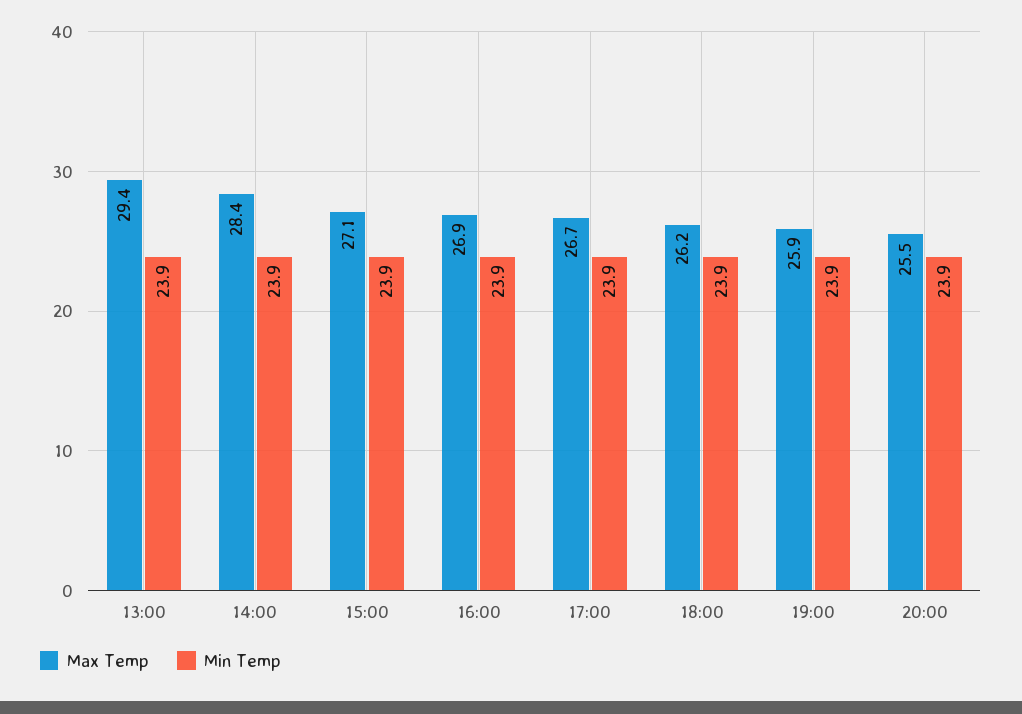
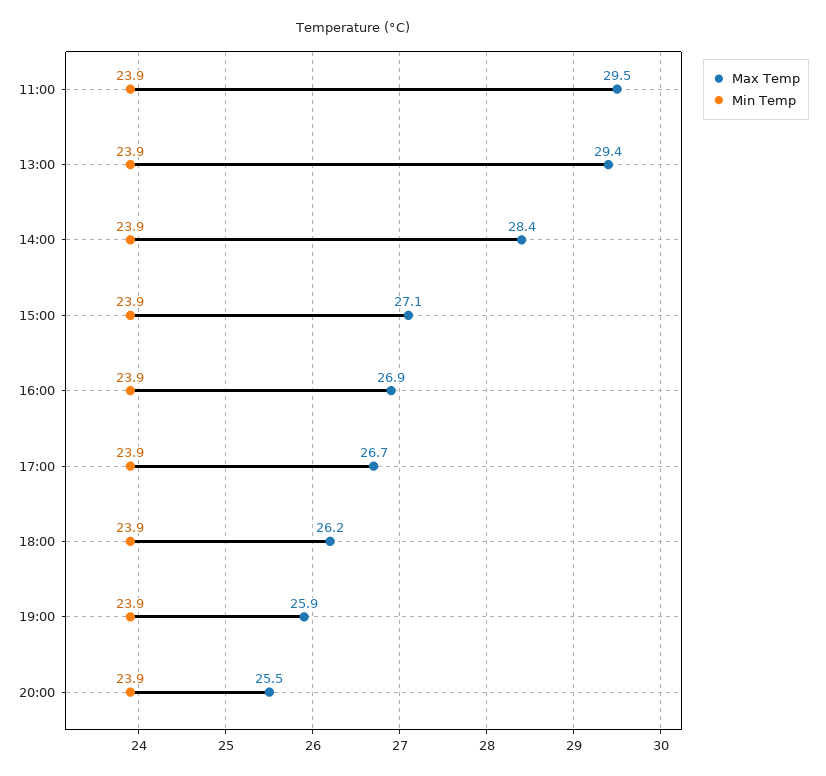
  {
    "Max Temp": {
      "13:00": 29.4,
      "14:00": 28.4,
      "15:00": 27.1,
      "16:00": 26.9,
      "17:00": 26.7,
      "18:00": 26.2,
      "19:00": 25.9,
-     "20:00": 25.5
+     "20:00": 25.5,
+     "11:00": 29.5
    },
    "Min Temp": {
      "13:00": 23.9,
      "14:00": 23.9,
      "15:00": 23.9,
      "16:00": 23.9,
      "17:00": 23.9,
      "18:00": 23.9,
      "19:00": 23.9,
-     "20:00": 23.9
+     "20:00": 23.9,
+     "11:00": 23.9
    }
  }

